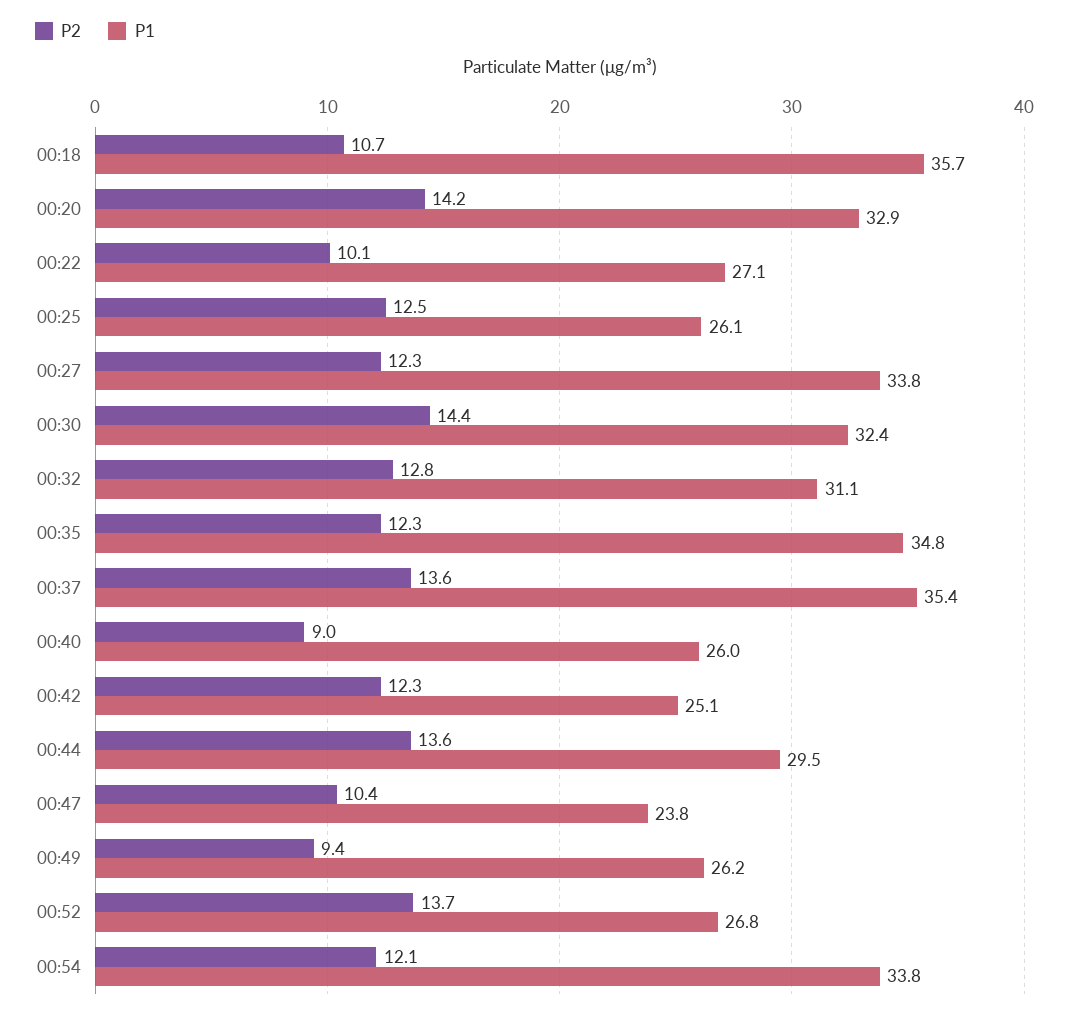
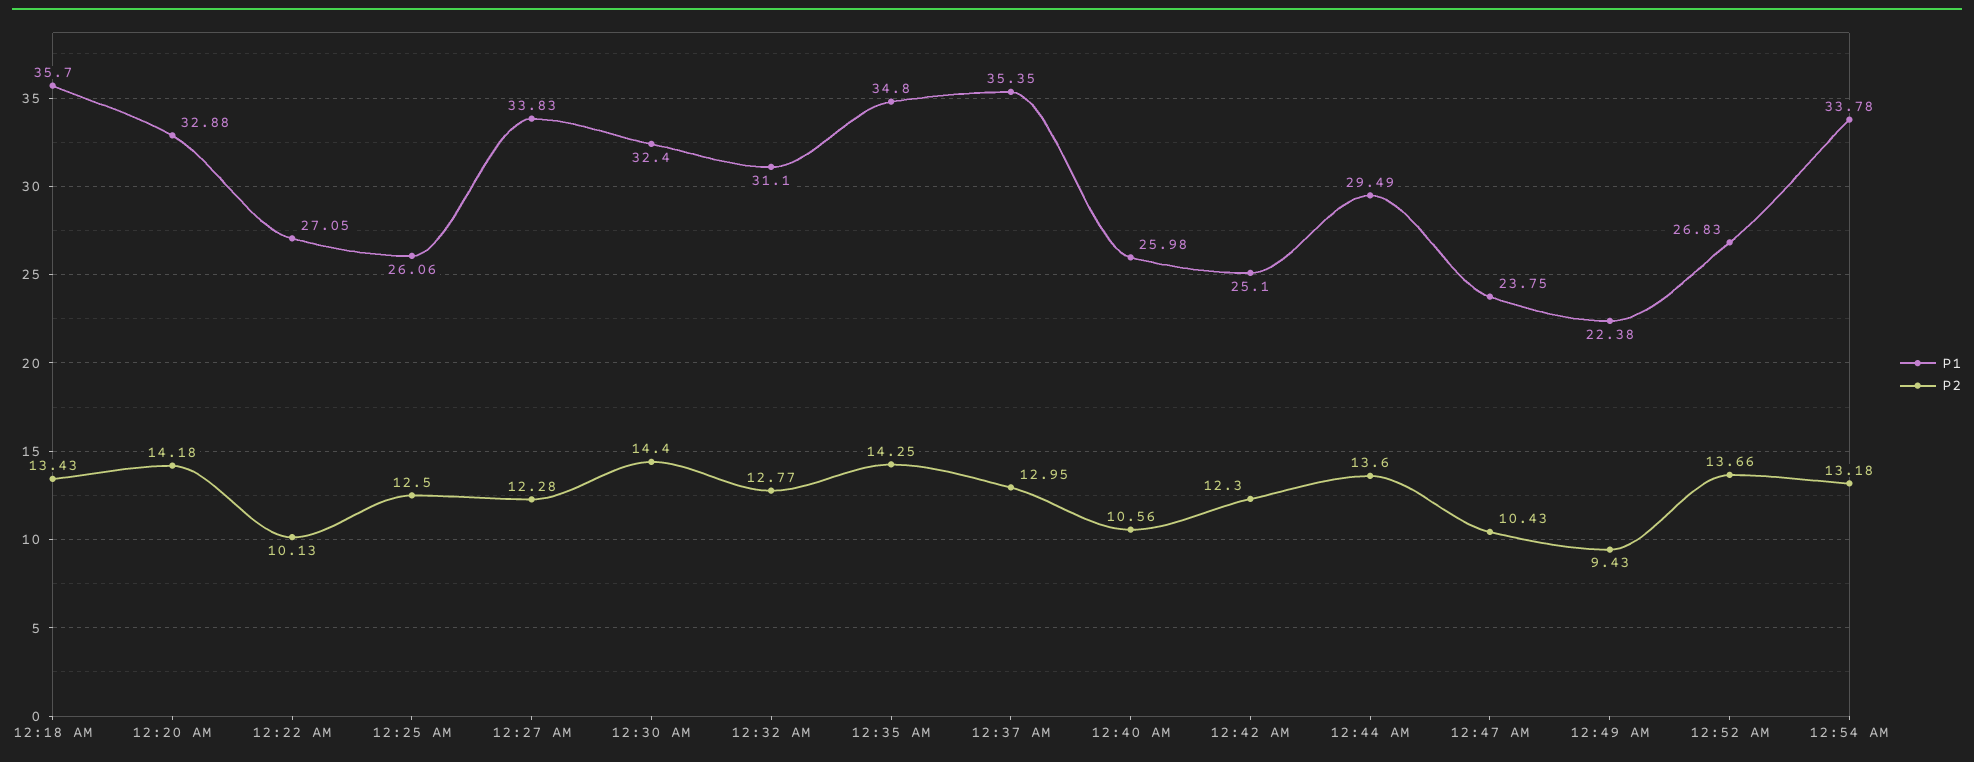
  {
    "P2": {
-     "00:18": 10.7,
+     "00:18": 13.43,
      "00:20": 14.18,
      "00:22": 10.13,
      "00:25": 12.5,
      "00:27": 12.28,
      "00:30": 14.4,
      "00:32": 12.77,
-     "00:35": 12.3,
+     "00:35": 14.25,
-     "00:37": 13.6,
+     "00:37": 12.95,
-     "00:40": 9,
+     "00:40": 10.56,
      "00:42": 12.3,
      "00:44": 13.6,
      "00:47": 10.43,
      "00:49": 9.43,
      "00:52": 13.66,
-     "00:54": 12.1
+     "00:54": 13.18
    },
    "P1": {
      "00:18": 35.7,
      "00:20": 32.88,
      "00:22": 27.05,
      "00:25": 26.06,
      "00:27": 33.83,
      "00:30": 32.4,
      "00:32": 31.1,
      "00:35": 34.8,
      "00:37": 35.35,
      "00:40": 25.98,
      "00:42": 25.1,
      "00:44": 29.49,
      "00:47": 23.75,
-     "00:49": 26.2,
+     "00:49": 22.38,
      "00:52": 26.83,
      "00:54": 33.78
    }
  }

